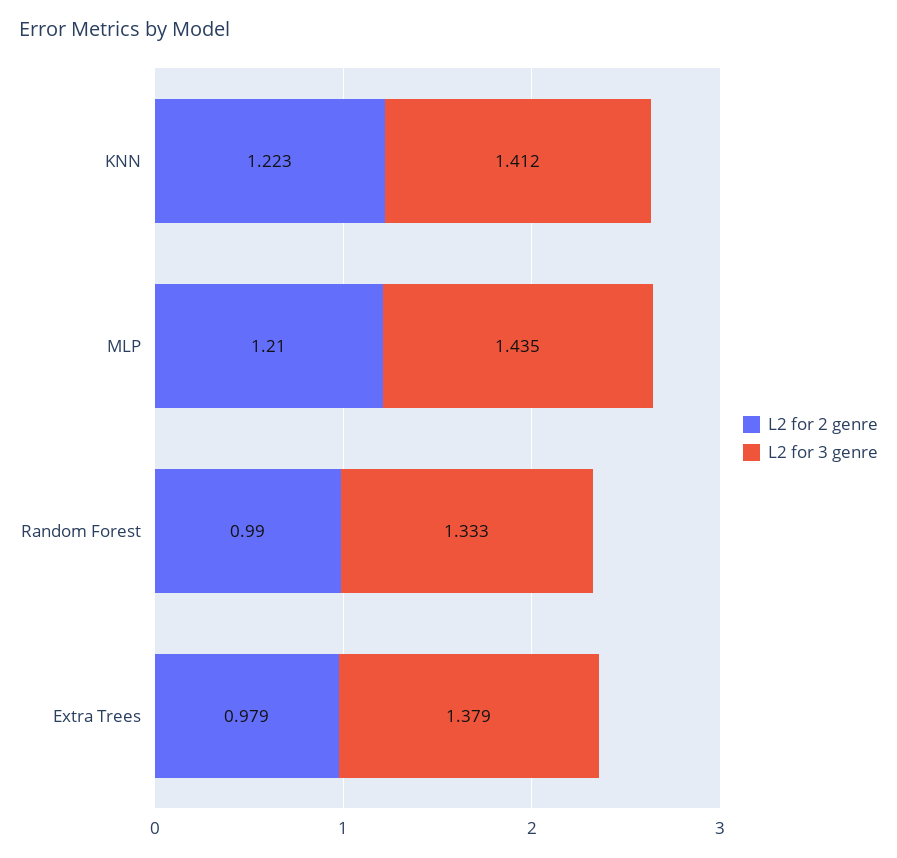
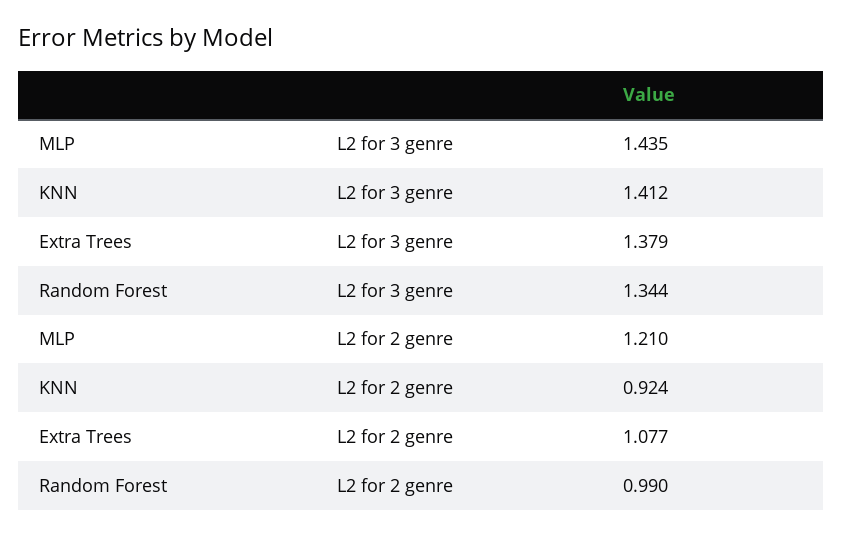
  {
    "L2 for 2 genre": {
-     "KNN": 1.223,
+     "KNN": 0.924,
      "MLP": 1.21,
      "Random Forest": 0.99,
-     "Extra Trees": 0.979
+     "Extra Trees": 1.077
    },
    "L2 for 3 genre": {
      "KNN": 1.412,
      "MLP": 1.435,
-     "Random Forest": 1.333,
+     "Random Forest": 1.344,
      "Extra Trees": 1.379
    }
  }

